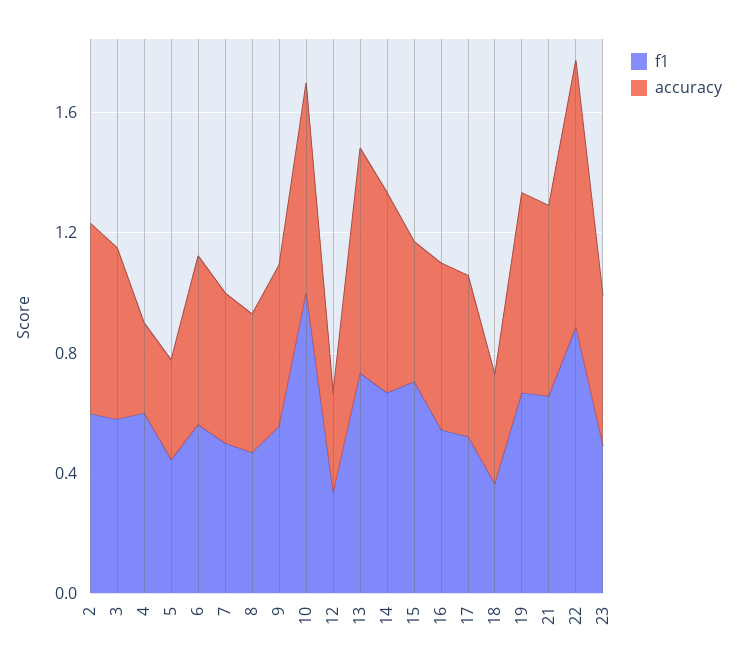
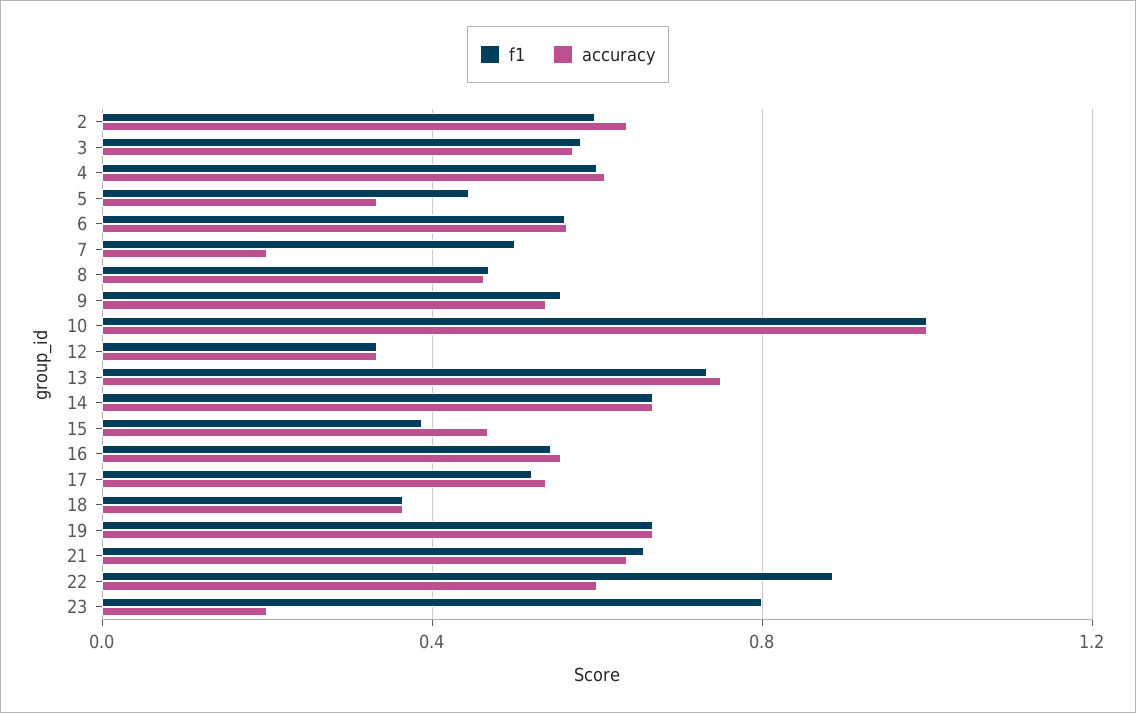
  {
    "f1": {
      "2": 0.6,
      "3": 0.6,
      "4": 0.6,
      "5": 0.45,
      "6": 0.55,
      "7": 0.5,
      "8": 0.45,
      "9": 0.55,
      "10": 1,
      "12": 0.35,
      "13": 0.75,
      "14": 0.65,
-     "15": 0.7,
+     "15": 0.4,
      "16": 0.55,
      "17": 0.5,
      "18": 0.35,
      "19": 0.65,
      "21": 0.65,
      "22": 0.9,
-     "23": 0.5
+     "23": 0.8
    },
    "accuracy": {
      "2": 0.65,
      "3": 0.55,
-     "4": 0.3,
+     "4": 0.6,
      "5": 0.35,
      "6": 0.55,
-     "7": 0.5,
+     "7": 0.2,
      "8": 0.45,
      "9": 0.55,
-     "10": 0.7,
+     "10": 1,
      "12": 0.35,
      "13": 0.75,
      "14": 0.65,
      "15": 0.45,
      "16": 0.55,
      "17": 0.55,
      "18": 0.35,
      "19": 0.65,
      "21": 0.65,
-     "22": 0.9,
+     "22": 0.6,
-     "23": 0.5
+     "23": 0.2
    }
  }

